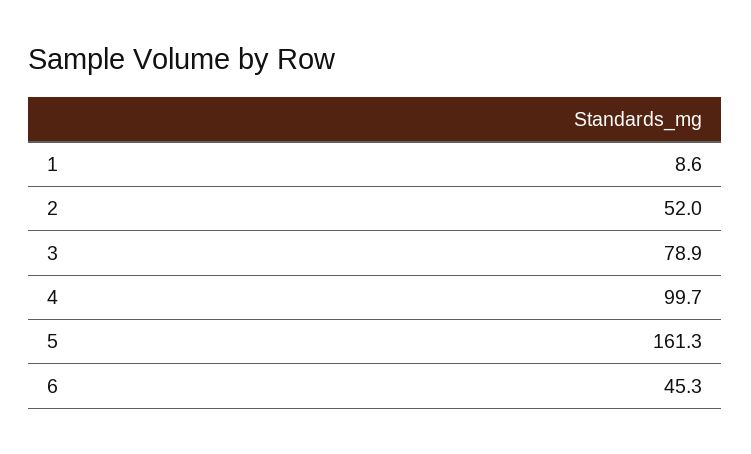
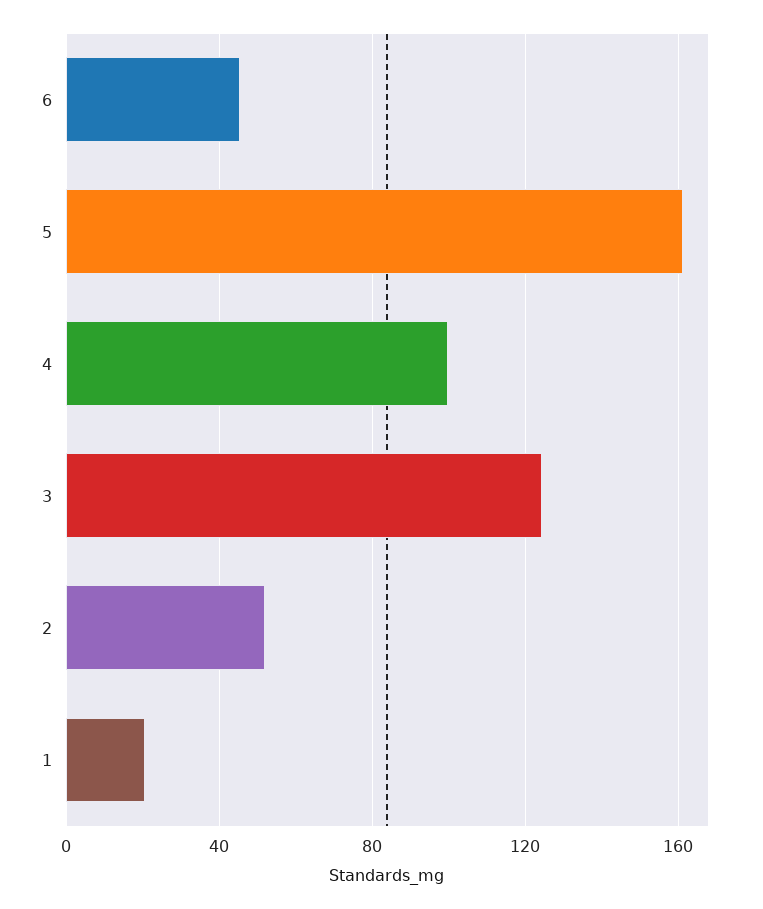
  {
-   "1": 8.6,
+   "1": 20,
    "2": 52,
-   "3": 78.9,
+   "3": 125,
    "4": 99.7,
    "5": 161.3,
    "6": 45.3
  }

